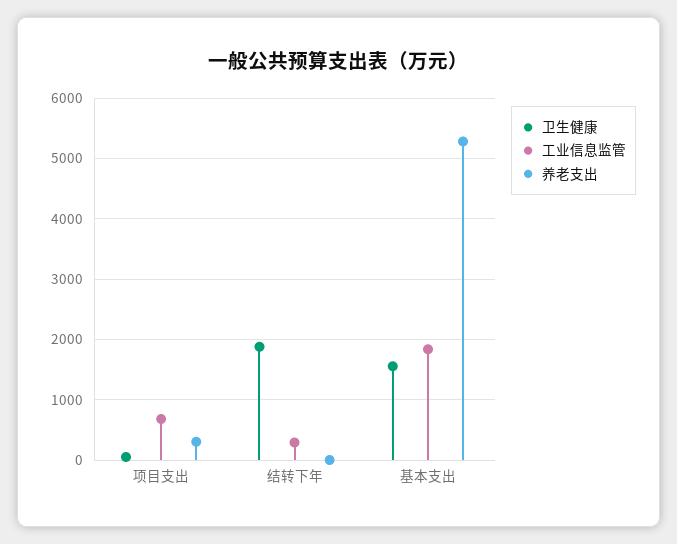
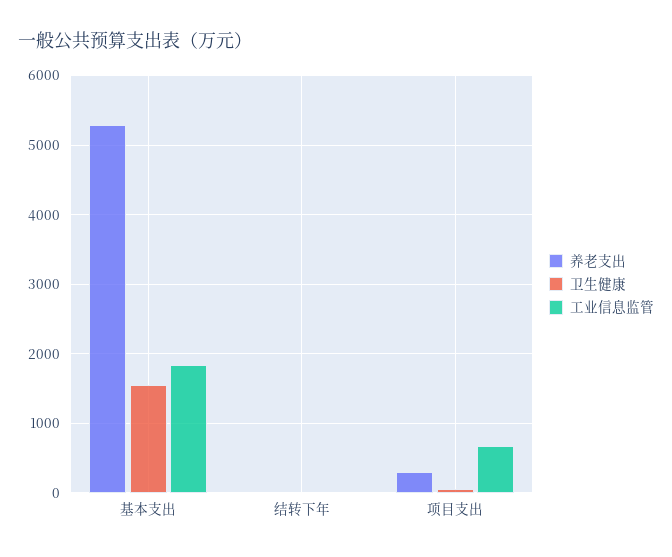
  {
    "卫生健康": {
      "项目支出": 100,
-     "结转下年": 1900,
+     "结转下年": 0,
      "基本支出": 1600
    },
    "工业信息监管": {
      "项目支出": 700,
-     "结转下年": 300,
+     "结转下年": 0,
      "基本支出": 1800
    },
    "养老支出": {
      "项目支出": 300,
      "结转下年": 0,
      "基本支出": 5300
    }
  }

